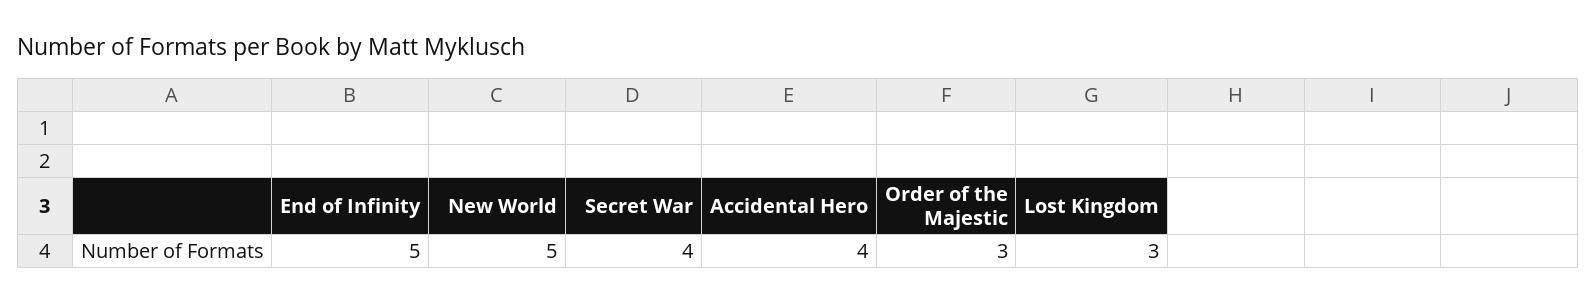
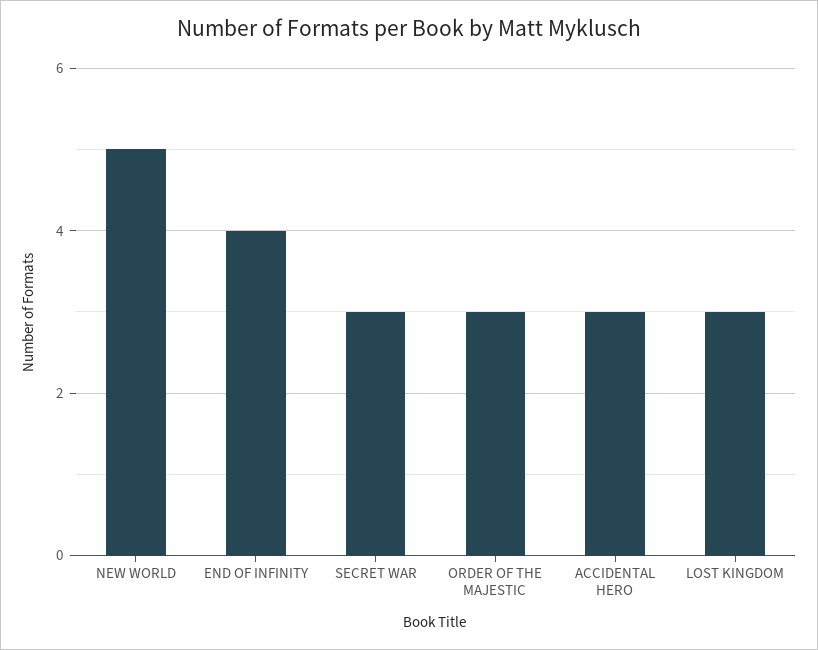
  {
-   "End of Infinity": 5,
+   "End of Infinity": 4,
    "New World": 5,
-   "Secret War": 4,
+   "Secret War": 3,
-   "Accidental Hero": 4,
+   "Accidental Hero": 3,
    "Order of the Majestic": 3,
    "Lost Kingdom": 3
  }

